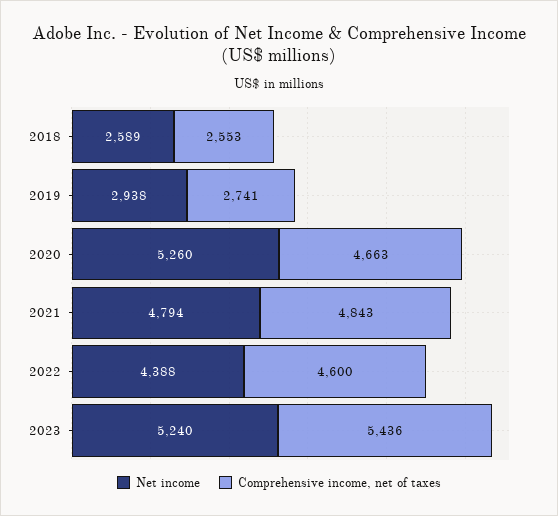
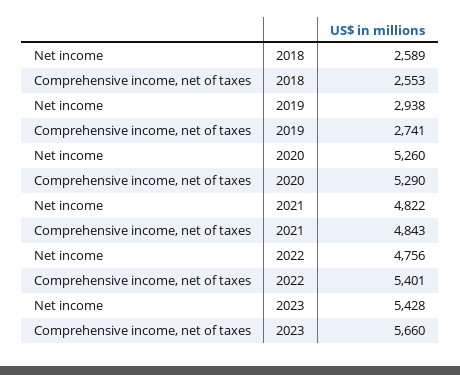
  {
    "Net income": {
      "2018": 2589,
      "2019": 2938,
      "2020": 5260,
-     "2021": 4794,
+     "2021": 4822,
-     "2022": 4388,
+     "2022": 4756,
-     "2023": 5240
+     "2023": 5428
    },
    "Comprehensive income, net of taxes": {
      "2018": 2553,
      "2019": 2741,
-     "2020": 4663,
+     "2020": 5290,
      "2021": 4843,
-     "2022": 4600,
+     "2022": 5401,
-     "2023": 5436
+     "2023": 5660
    }
  }

